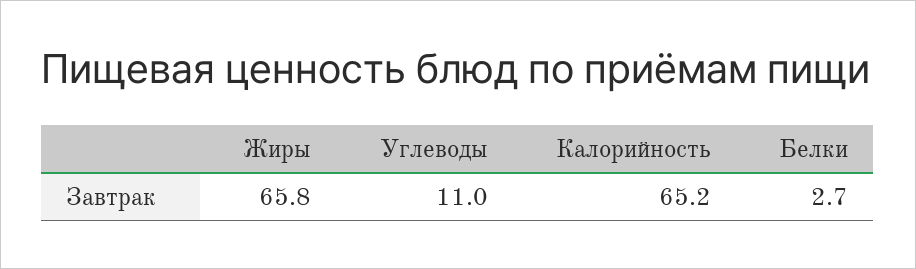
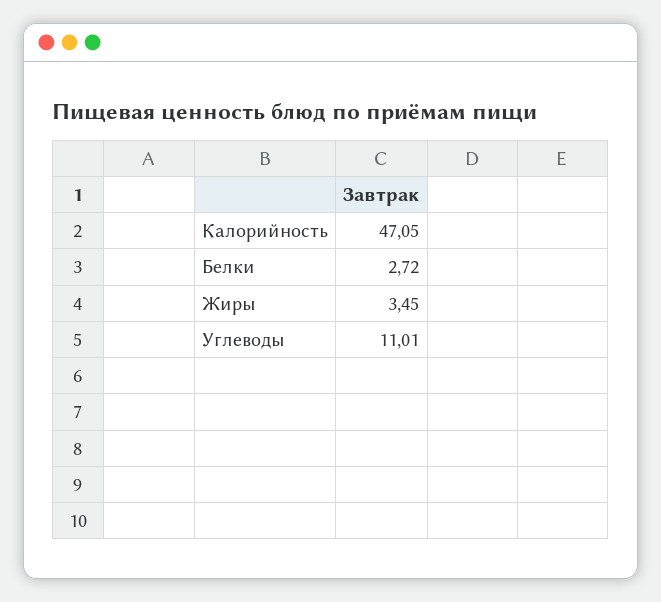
  {
-   "Жиры": 65.8,
+   "Жиры": 3.45,
    "Углеводы": 11.01,
-   "Калорийность": 65.2,
+   "Калорийность": 47.05,
    "Белки": 2.72
  }

